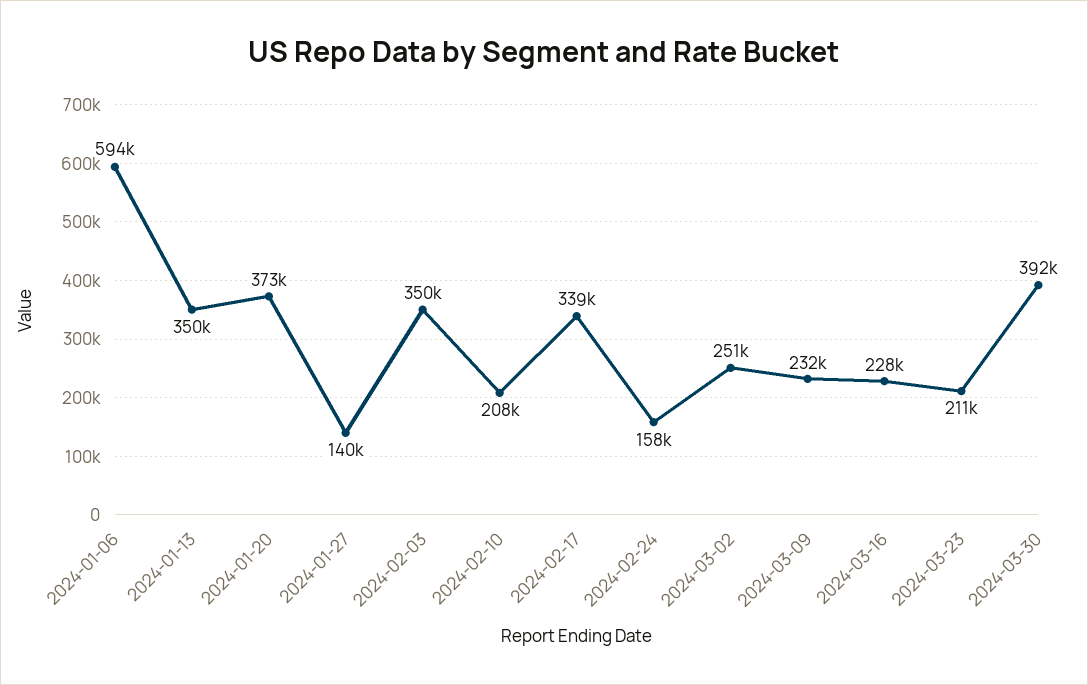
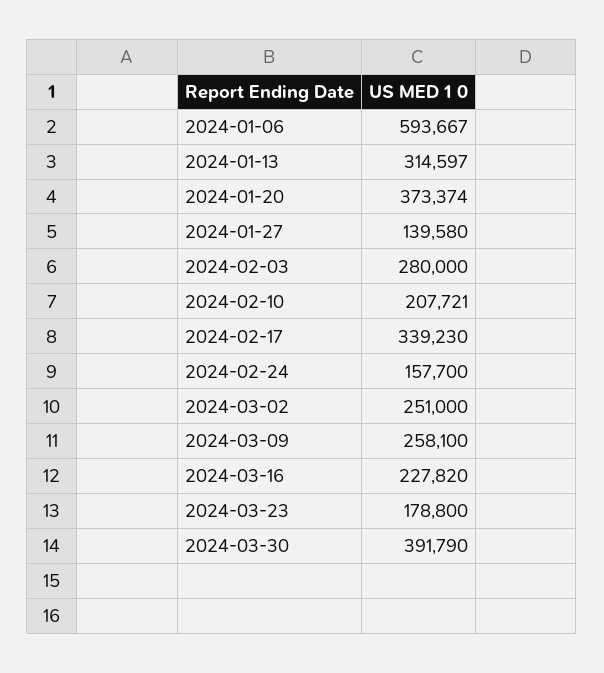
  {
    "2024-01-06": 593667,
-   "2024-01-13": 350000,
+   "2024-01-13": 314597,
    "2024-01-20": 373374,
    "2024-01-27": 139580,
-   "2024-02-03": 350000,
+   "2024-02-03": 280000,
    "2024-02-10": 207721,
    "2024-02-17": 339230,
    "2024-02-24": 157700,
    "2024-03-02": 251000,
-   "2024-03-09": 232000,
+   "2024-03-09": 258100,
    "2024-03-16": 227820,
-   "2024-03-23": 211000,
+   "2024-03-23": 178800,
    "2024-03-30": 391790
  }

